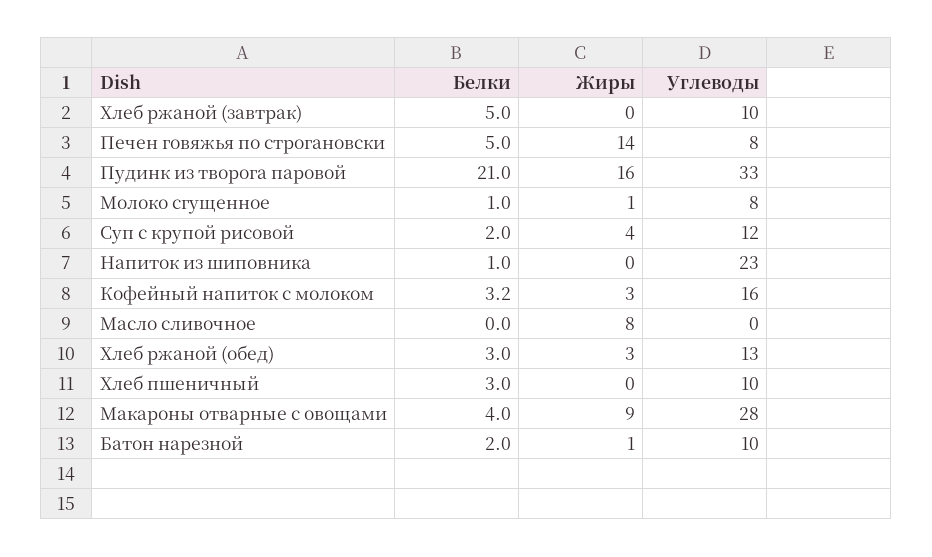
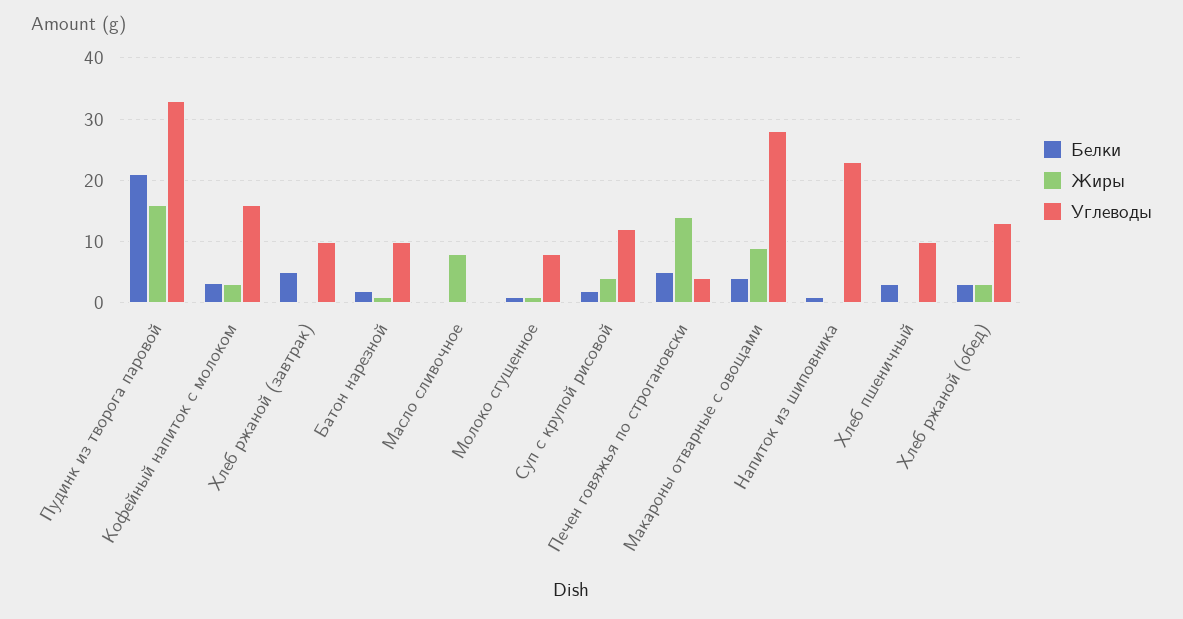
  {
    "Белки": {
      "Хлеб ржаной (завтрак)": 5,
      "Печен говяжья по строгановски": 5,
      "Пудинк из творога паровой": 21,
      "Молоко сгущенное": 1,
      "Суп с крупой рисовой": 2,
      "Напиток из шиповника": 1,
      "Кофейный напиток с молоком": 3.2,
      "Масло сливочное": 0,
      "Хлеб ржаной (обед)": 3,
      "Хлеб пшеничный": 3,
      "Макароны отварные с овощами": 4,
      "Батон нарезной": 2
    },
    "Жиры": {
      "Хлеб ржаной (завтрак)": 0,
      "Печен говяжья по строгановски": 14,
      "Пудинк из творога паровой": 16,
      "Молоко сгущенное": 1,
      "Суп с крупой рисовой": 4,
      "Напиток из шиповника": 0,
      "Кофейный напиток с молоком": 3,
      "Масло сливочное": 8,
      "Хлеб ржаной (обед)": 3,
      "Хлеб пшеничный": 0,
      "Макароны отварные с овощами": 9,
      "Батон нарезной": 1
    },
    "Углеводы": {
      "Хлеб ржаной (завтрак)": 10,
-     "Печен говяжья по строгановски": 8,
+     "Печен говяжья по строгановски": 4,
      "Пудинк из творога паровой": 33,
      "Молоко сгущенное": 8,
      "Суп с крупой рисовой": 12,
      "Напиток из шиповника": 23,
      "Кофейный напиток с молоком": 16,
      "Масло сливочное": 0,
      "Хлеб ржаной (обед)": 13,
      "Хлеб пшеничный": 10,
      "Макароны отварные с овощами": 28,
      "Батон нарезной": 10
    }
  }

